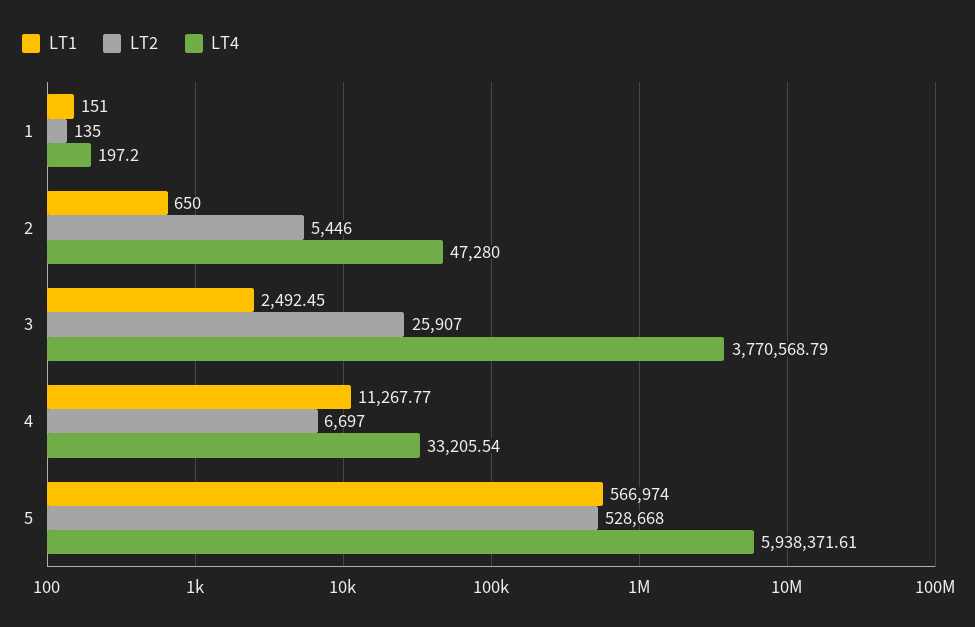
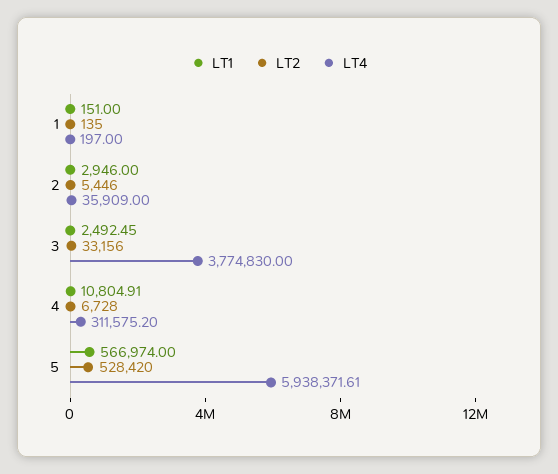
  {
    "LT1": {
      "1": 151,
-     "2": 650,
+     "2": 2946,
      "3": 2492.45,
-     "4": 11267.77,
+     "4": 10804.91,
      "5": 566974
    },
    "LT2": {
      "1": 135,
      "2": 5446,
-     "3": 25907,
+     "3": 33156,
-     "4": 6697,
+     "4": 6728,
-     "5": 528668
+     "5": 528420
    },
    "LT4": {
-     "1": 197.2,
+     "1": 197,
-     "2": 47280,
+     "2": 35909,
-     "3": 3770568.79,
+     "3": 3774830,
-     "4": 33205.54,
+     "4": 311575.2,
      "5": 5938371.61
    }
  }

